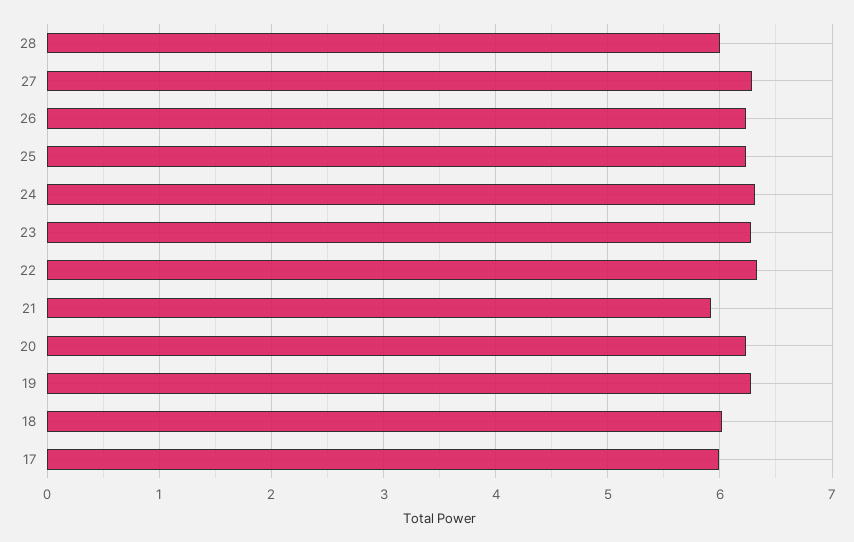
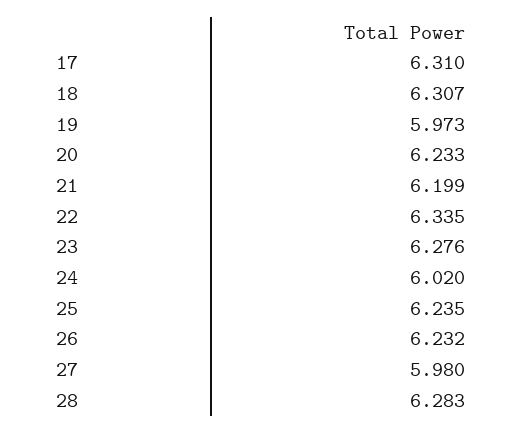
  {
-   "28": 6,
+   "28": 6.283,
-   "27": 6.3,
+   "27": 5.98,
    "26": 6.232,
    "25": 6.235,
-   "24": 6.3,
+   "24": 6.02,
    "23": 6.276,
    "22": 6.335,
-   "21": 5.9,
+   "21": 6.199,
    "20": 6.233,
-   "19": 6.3,
+   "19": 5.973,
-   "18": 6,
+   "18": 6.307,
-   "17": 6
+   "17": 6.31
  }

